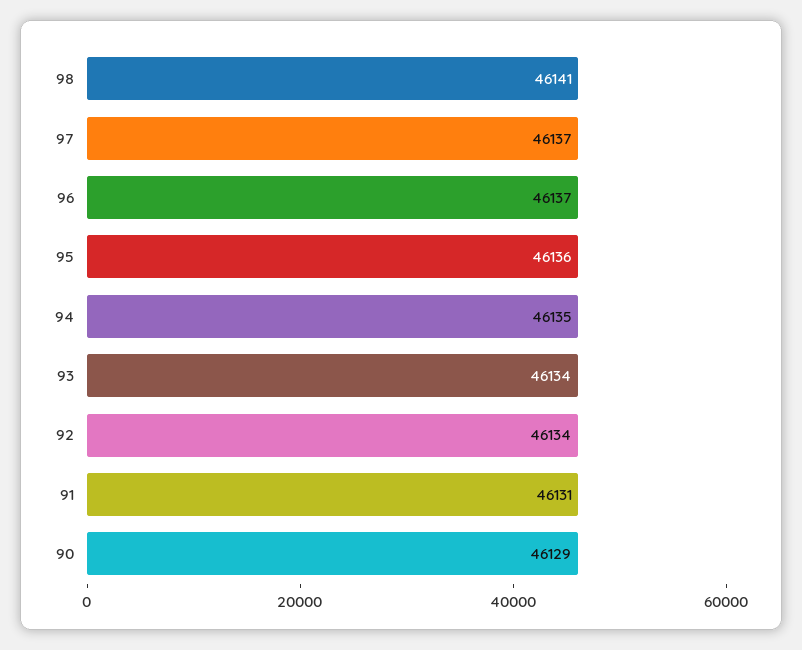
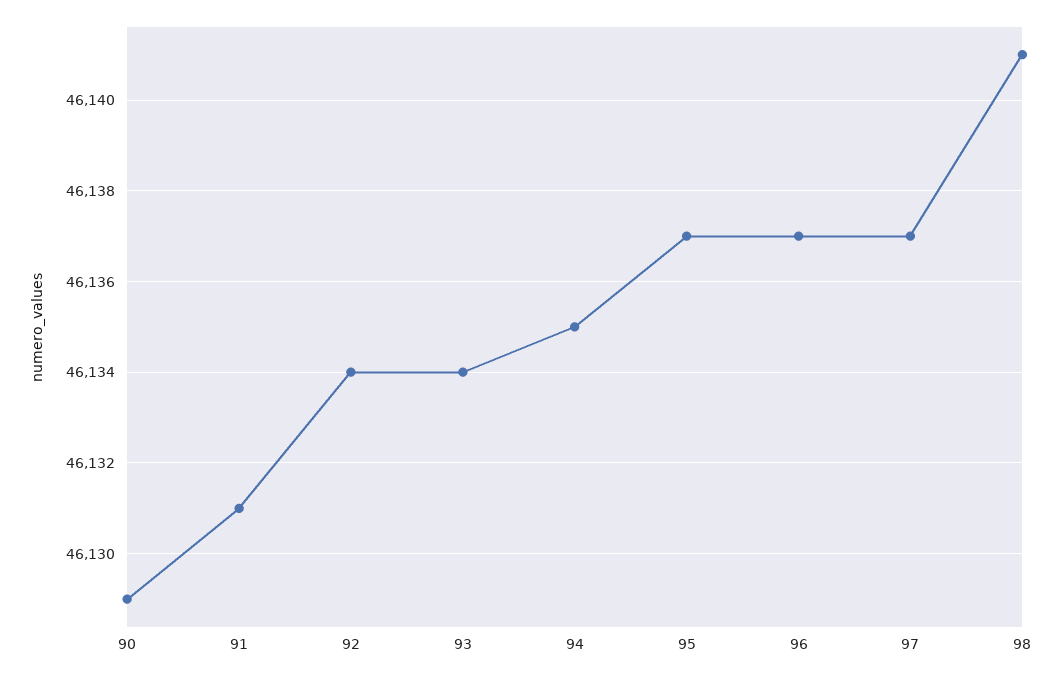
  {
    "98": 46141,
    "97": 46137,
    "96": 46137,
-   "95": 46136,
+   "95": 46137,
    "94": 46135,
    "93": 46134,
    "92": 46134,
    "91": 46131,
    "90": 46129
  }

